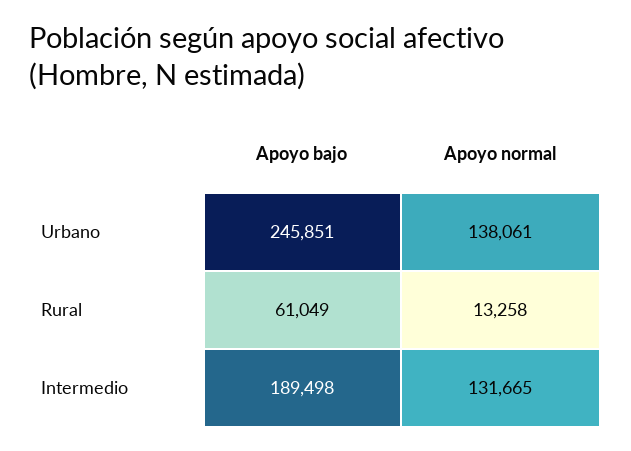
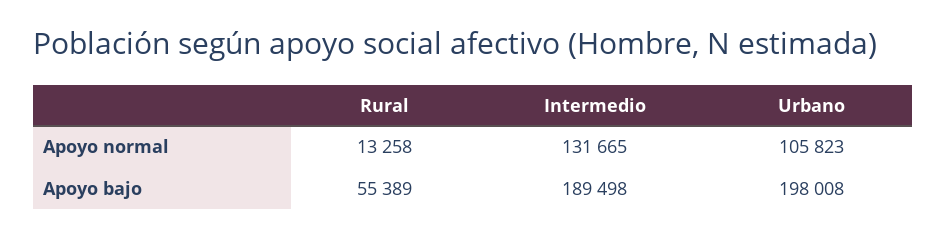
  {
    "Apoyo bajo": {
-     "Urbano": 245851,
+     "Urbano": 198008,
-     "Rural": 61049,
+     "Rural": 55389,
      "Intermedio": 189498
    },
    "Apoyo normal": {
-     "Urbano": 138061,
+     "Urbano": 105823,
      "Rural": 13258,
      "Intermedio": 131665
    }
  }

